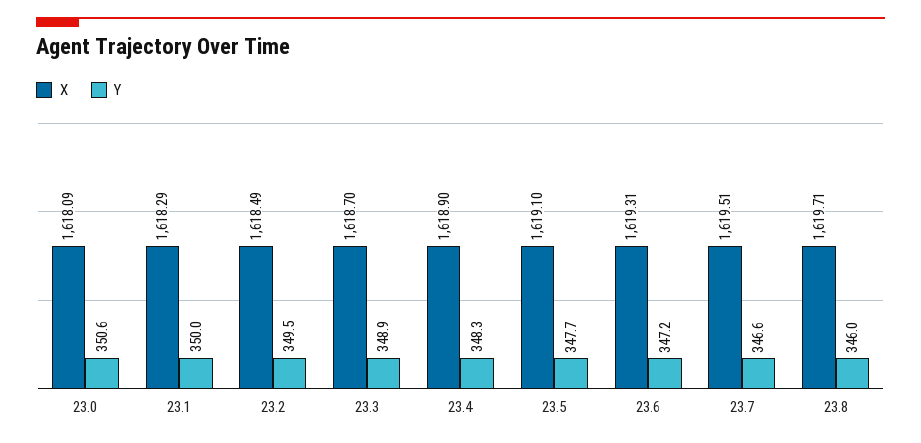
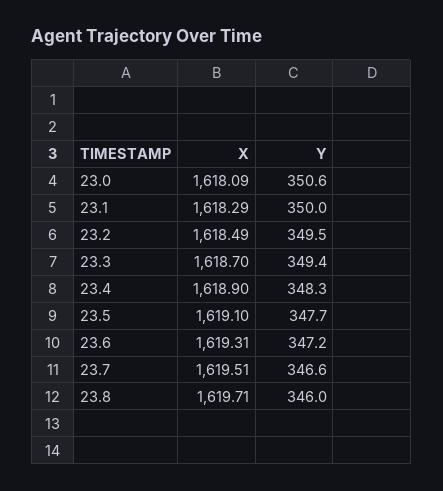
  {
    "X": {
      "23.0": 1618.09,
      "23.1": 1618.29,
      "23.2": 1618.49,
      "23.3": 1618.7,
      "23.4": 1618.9,
      "23.5": 1619.1,
      "23.6": 1619.31,
      "23.7": 1619.51,
      "23.8": 1619.71
    },
    "Y": {
      "23.0": 350.6,
      "23.1": 350,
      "23.2": 349.5,
-     "23.3": 348.9,
+     "23.3": 349.4,
      "23.4": 348.3,
      "23.5": 347.7,
      "23.6": 347.2,
      "23.7": 346.6,
      "23.8": 346
    }
  }

